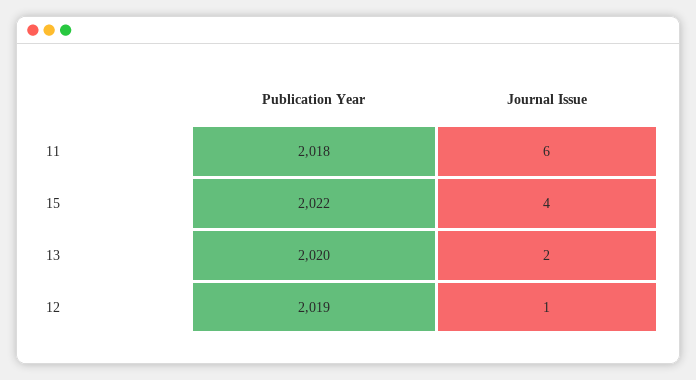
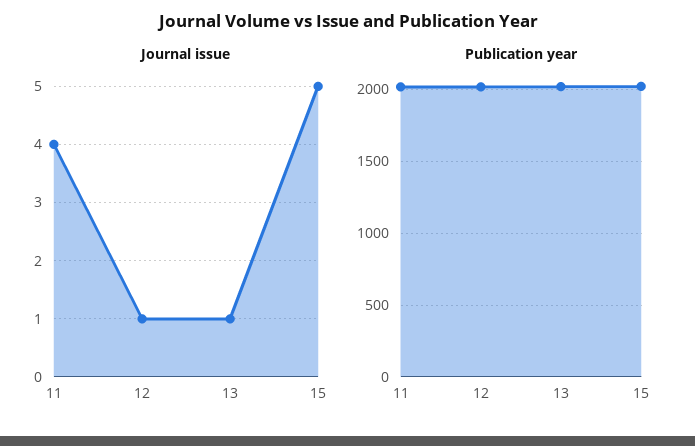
  {
    "Publication Year": {
      "11": 2018,
      "15": 2022,
      "13": 2020,
      "12": 2019
    },
    "Journal Issue": {
-     "11": 6,
+     "11": 4,
-     "15": 4,
+     "15": 5,
-     "13": 2,
+     "13": 1,
      "12": 1
    }
  }

